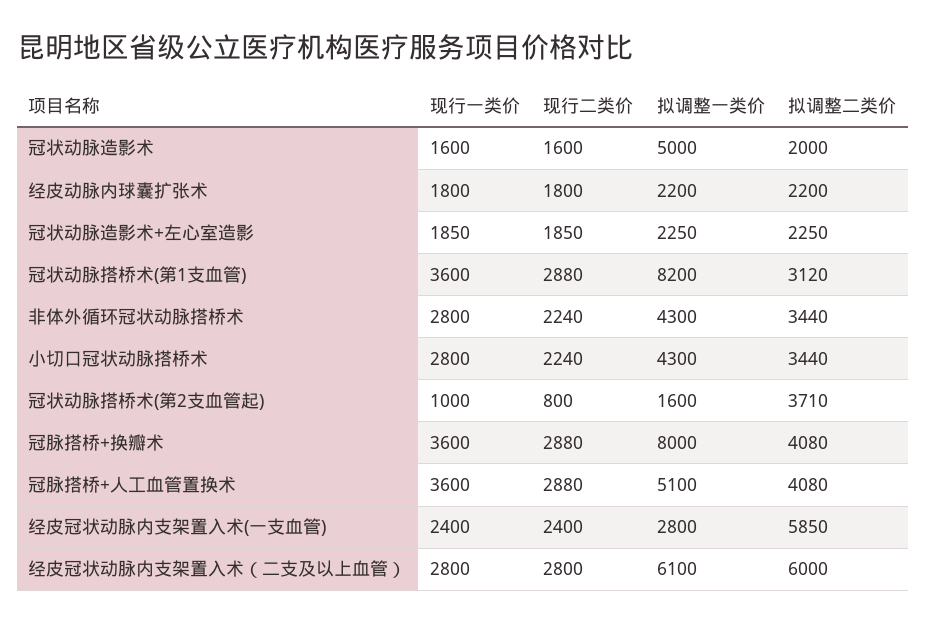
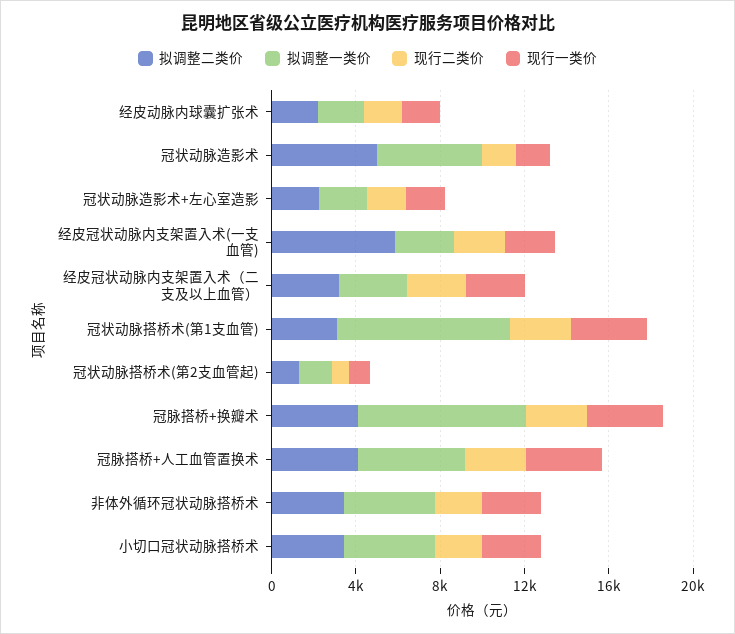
  {
    "现行一类价": {
      "冠状动脉造影术": 1600,
      "经皮动脉内球囊扩张术": 1800,
      "冠状动脉造影术+左心室造影": 1850,
      "冠状动脉搭桥术(第1支血管)": 3600,
      "非体外循环冠状动脉搭桥术": 2800,
      "小切口冠状动脉搭桥术": 2800,
      "冠状动脉搭桥术(第2支血管起)": 1000,
      "冠脉搭桥+换瓣术": 3600,
      "冠脉搭桥+人工血管置换术": 3600,
      "经皮冠状动脉内支架置入术(一支血管)": 2400,
      "经皮冠状动脉内支架置入术（二支及以上血管）": 2800
    },
    "现行二类价": {
      "冠状动脉造影术": 1600,
      "经皮动脉内球囊扩张术": 1800,
      "冠状动脉造影术+左心室造影": 1850,
      "冠状动脉搭桥术(第1支血管)": 2880,
      "非体外循环冠状动脉搭桥术": 2240,
      "小切口冠状动脉搭桥术": 2240,
      "冠状动脉搭桥术(第2支血管起)": 800,
      "冠脉搭桥+换瓣术": 2880,
      "冠脉搭桥+人工血管置换术": 2880,
      "经皮冠状动脉内支架置入术(一支血管)": 2400,
      "经皮冠状动脉内支架置入术（二支及以上血管）": 2800
    },
    "拟调整一类价": {
      "冠状动脉造影术": 5000,
      "经皮动脉内球囊扩张术": 2200,
      "冠状动脉造影术+左心室造影": 2250,
      "冠状动脉搭桥术(第1支血管)": 8200,
      "非体外循环冠状动脉搭桥术": 4300,
      "小切口冠状动脉搭桥术": 4300,
      "冠状动脉搭桥术(第2支血管起)": 1600,
      "冠脉搭桥+换瓣术": 8000,
      "冠脉搭桥+人工血管置换术": 5100,
      "经皮冠状动脉内支架置入术(一支血管)": 2800,
-     "经皮冠状动脉内支架置入术（二支及以上血管）": 6100
+     "经皮冠状动脉内支架置入术（二支及以上血管）": 3000
    },
    "拟调整二类价": {
-     "冠状动脉造影术": 2000,
+     "冠状动脉造影术": 5000,
      "经皮动脉内球囊扩张术": 2200,
      "冠状动脉造影术+左心室造影": 2250,
      "冠状动脉搭桥术(第1支血管)": 3120,
      "非体外循环冠状动脉搭桥术": 3440,
      "小切口冠状动脉搭桥术": 3440,
-     "冠状动脉搭桥术(第2支血管起)": 3710,
+     "冠状动脉搭桥术(第2支血管起)": 1000,
      "冠脉搭桥+换瓣术": 4080,
      "冠脉搭桥+人工血管置换术": 4080,
      "经皮冠状动脉内支架置入术(一支血管)": 5850,
-     "经皮冠状动脉内支架置入术（二支及以上血管）": 6000
+     "经皮冠状动脉内支架置入术（二支及以上血管）": 3000
    }
  }

